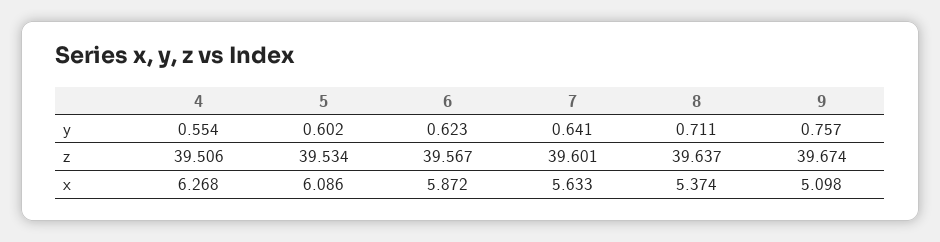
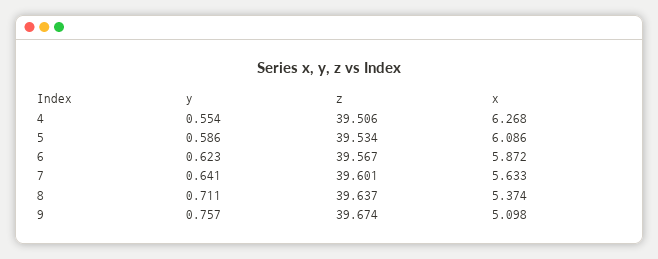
  {
    "4": {
      "y": 0.554,
      "z": 39.506,
      "x": 6.268
    },
    "5": {
-     "y": 0.602,
+     "y": 0.586,
      "z": 39.534,
      "x": 6.086
    },
    "6": {
      "y": 0.623,
      "z": 39.567,
      "x": 5.872
    },
    "7": {
      "y": 0.641,
      "z": 39.601,
      "x": 5.633
    },
    "8": {
      "y": 0.711,
      "z": 39.637,
      "x": 5.374
    },
    "9": {
      "y": 0.757,
      "z": 39.674,
      "x": 5.098
    }
  }

